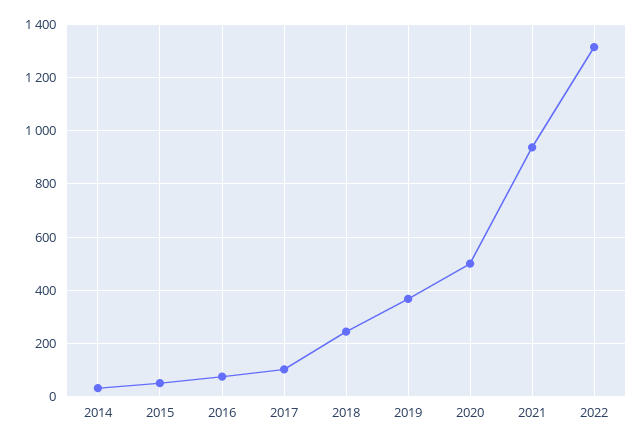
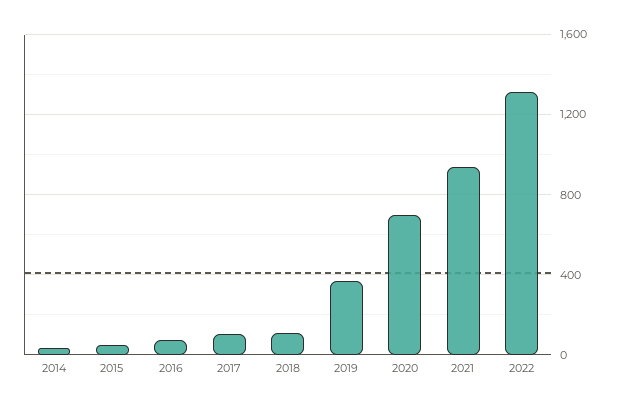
  {
    "2014": 25,
    "2015": 50,
    "2016": 75,
    "2017": 100,
-   "2018": 250,
+   "2018": 100,
    "2019": 375,
-   "2020": 500,
+   "2020": 700,
    "2021": 925,
    "2022": 1325
  }

